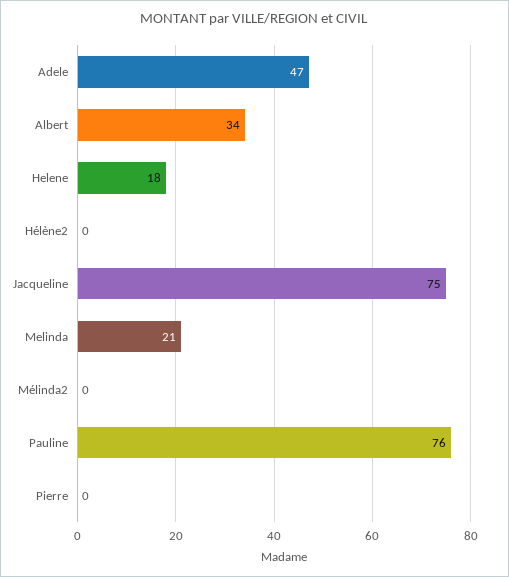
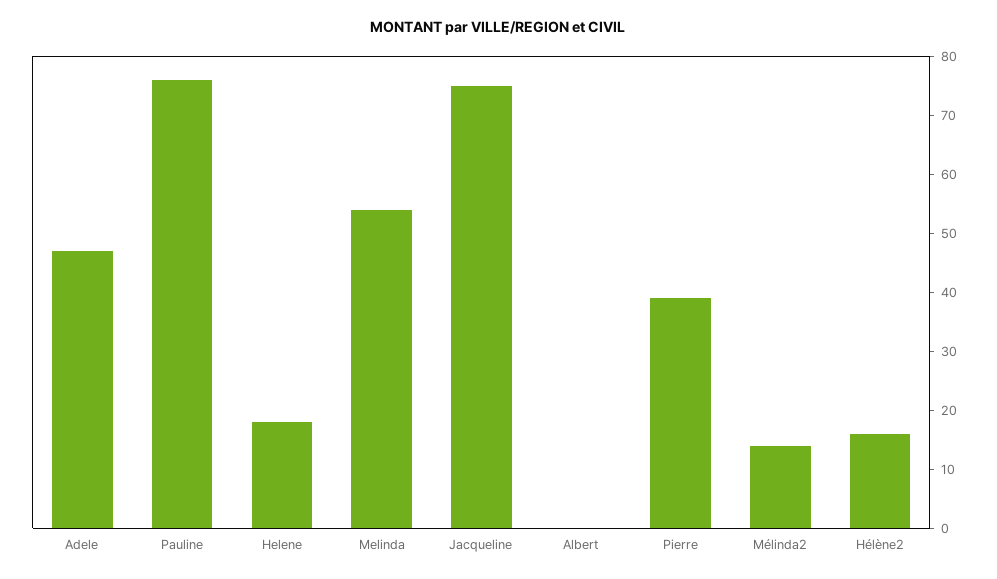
  {
    "Adele": 47,
-   "Albert": 34,
+   "Albert": 0,
    "Helene": 18,
-   "Hélène2": 0,
+   "Hélène2": 15,
    "Jacqueline": 75,
-   "Melinda": 21,
+   "Melinda": 55,
-   "Mélinda2": 0,
+   "Mélinda2": 15,
    "Pauline": 76,
-   "Pierre": 0
+   "Pierre": 40
  }

